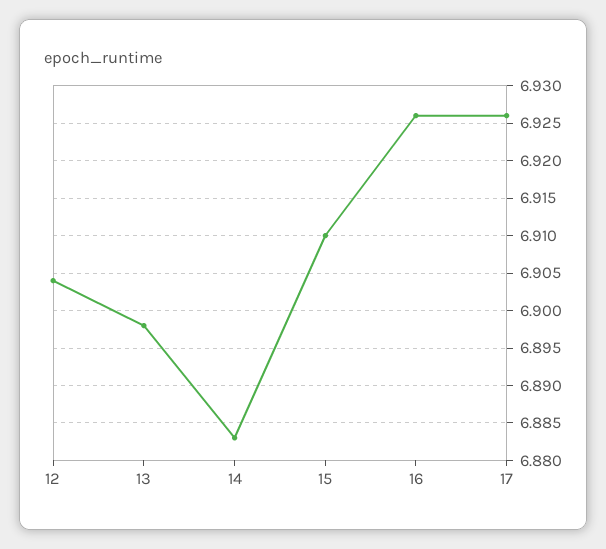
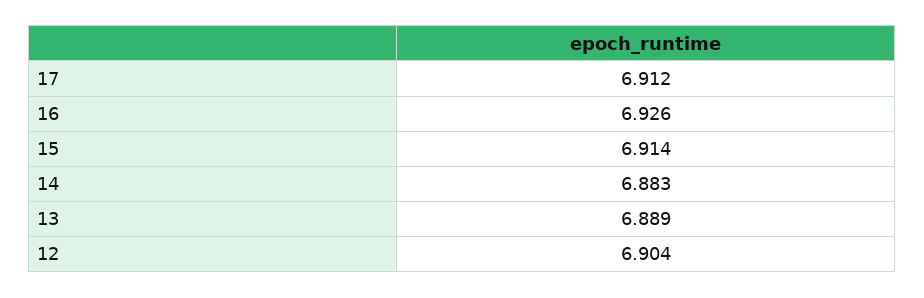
  {
    "12": 6.904,
-   "13": 6.898,
+   "13": 6.889,
    "14": 6.883,
-   "15": 6.91,
+   "15": 6.914,
    "16": 6.926,
-   "17": 6.926
+   "17": 6.912
  }

